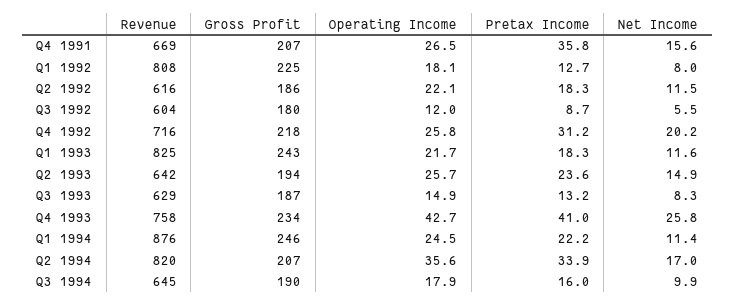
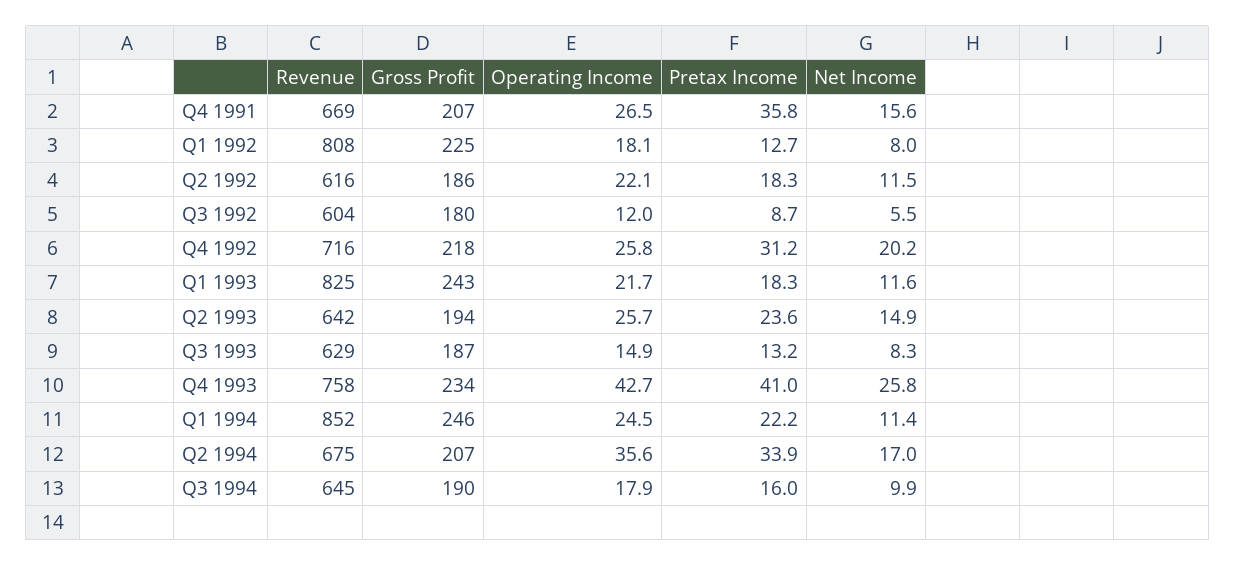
  {
    "Revenue": {
      "Q4 1991": 669,
      "Q1 1992": 808,
      "Q2 1992": 616,
      "Q3 1992": 604,
      "Q4 1992": 716,
      "Q1 1993": 825,
      "Q2 1993": 642,
      "Q3 1993": 629,
      "Q4 1993": 758,
-     "Q1 1994": 876,
+     "Q1 1994": 852,
-     "Q2 1994": 820,
+     "Q2 1994": 675,
      "Q3 1994": 645
    },
    "Gross Profit": {
      "Q4 1991": 207,
      "Q1 1992": 225,
      "Q2 1992": 186,
      "Q3 1992": 180,
      "Q4 1992": 218,
      "Q1 1993": 243,
      "Q2 1993": 194,
      "Q3 1993": 187,
      "Q4 1993": 234,
      "Q1 1994": 246,
      "Q2 1994": 207,
      "Q3 1994": 190
    },
    "Operating Income": {
      "Q4 1991": 26.5,
      "Q1 1992": 18.1,
      "Q2 1992": 22.1,
      "Q3 1992": 12,
      "Q4 1992": 25.8,
      "Q1 1993": 21.7,
      "Q2 1993": 25.7,
      "Q3 1993": 14.9,
      "Q4 1993": 42.7,
      "Q1 1994": 24.5,
      "Q2 1994": 35.6,
      "Q3 1994": 17.9
    },
    "Pretax Income": {
      "Q4 1991": 35.8,
      "Q1 1992": 12.7,
      "Q2 1992": 18.3,
      "Q3 1992": 8.7,
      "Q4 1992": 31.2,
      "Q1 1993": 18.3,
      "Q2 1993": 23.6,
      "Q3 1993": 13.2,
      "Q4 1993": 41,
      "Q1 1994": 22.2,
      "Q2 1994": 33.9,
      "Q3 1994": 16
    },
    "Net Income": {
      "Q4 1991": 15.6,
      "Q1 1992": 8,
      "Q2 1992": 11.5,
      "Q3 1992": 5.5,
      "Q4 1992": 20.2,
      "Q1 1993": 11.6,
      "Q2 1993": 14.9,
      "Q3 1993": 8.3,
      "Q4 1993": 25.8,
      "Q1 1994": 11.4,
      "Q2 1994": 17,
      "Q3 1994": 9.9
    }
  }

